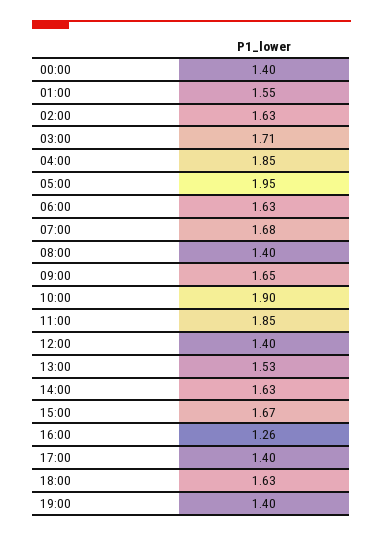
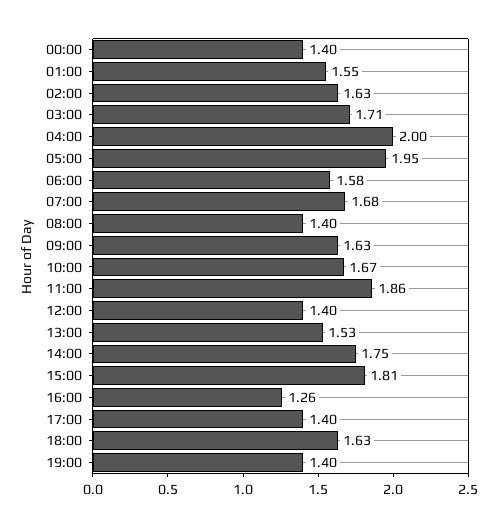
  {
    "00:00": 1.4,
    "01:00": 1.55,
    "02:00": 1.63,
    "03:00": 1.71,
-   "04:00": 1.85,
+   "04:00": 2,
    "05:00": 1.95,
-   "06:00": 1.63,
+   "06:00": 1.58,
    "07:00": 1.68,
    "08:00": 1.4,
-   "09:00": 1.65,
+   "09:00": 1.63,
-   "10:00": 1.9,
+   "10:00": 1.67,
-   "11:00": 1.85,
+   "11:00": 1.86,
    "12:00": 1.4,
    "13:00": 1.53,
-   "14:00": 1.63,
+   "14:00": 1.75,
-   "15:00": 1.67,
+   "15:00": 1.81,
    "16:00": 1.26,
    "17:00": 1.4,
    "18:00": 1.63,
    "19:00": 1.4
  }

